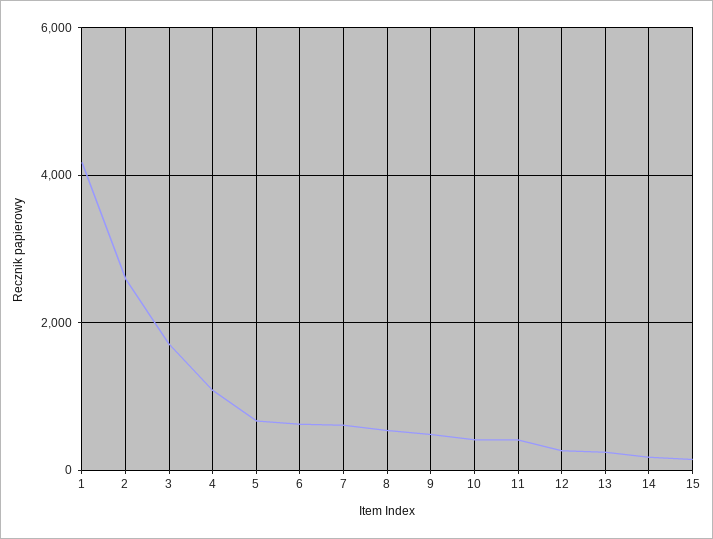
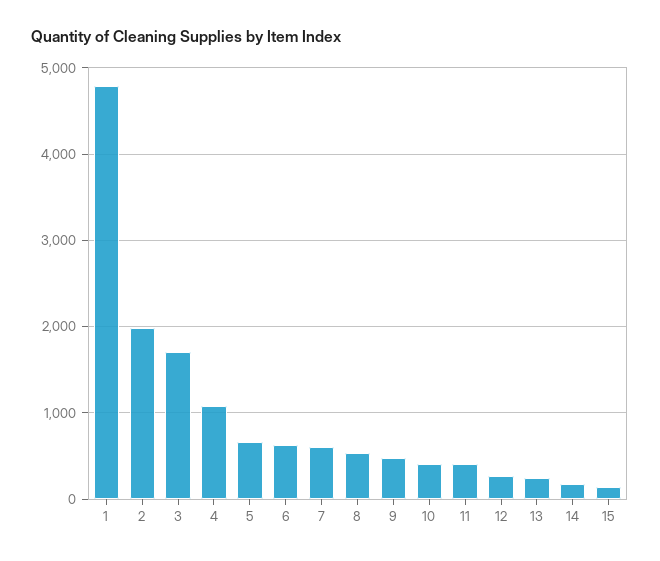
  {
-   "1": 4200,
+   "1": 4800,
-   "2": 2600,
+   "2": 2000,
    "3": 1700,
    "4": 1100,
    "5": 700,
    "6": 600,
    "7": 600,
    "8": 500,
    "9": 500,
    "10": 400,
    "11": 400,
    "12": 300,
    "13": 200,
    "14": 200,
    "15": 100
  }

